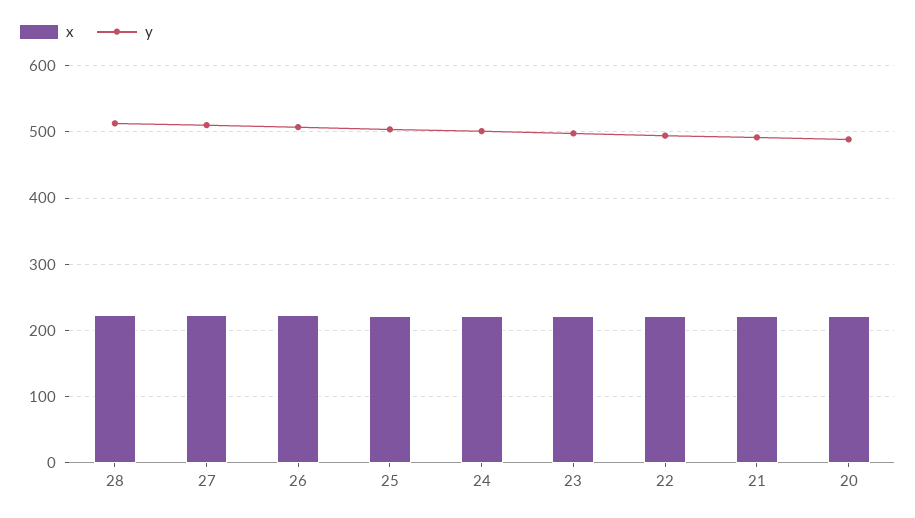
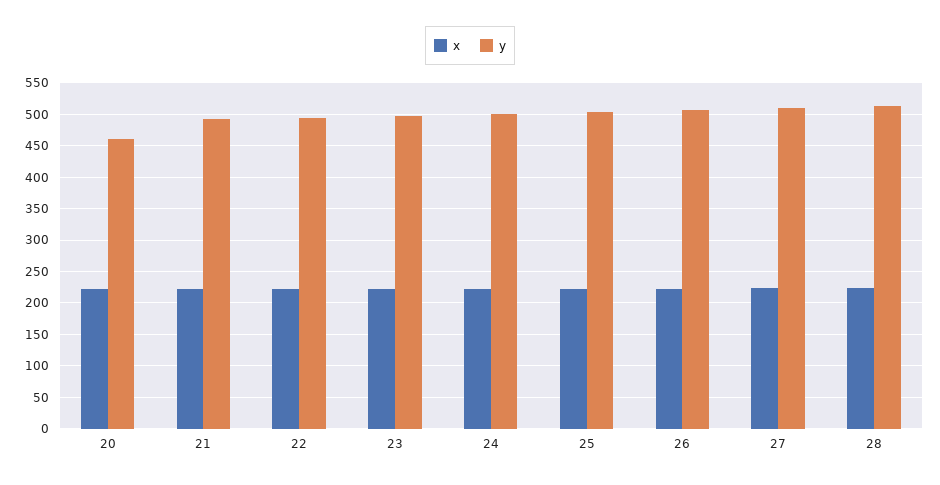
  {
    "x": {
      "28": 220,
      "27": 220,
      "26": 220,
      "25": 220,
      "24": 220,
      "23": 220,
      "22": 220,
      "21": 220,
      "20": 220
    },
    "y": {
      "28": 510,
      "27": 510,
      "26": 510,
      "25": 500,
      "24": 500,
      "23": 500,
      "22": 490,
      "21": 490,
-     "20": 490
+     "20": 460
    }
  }

